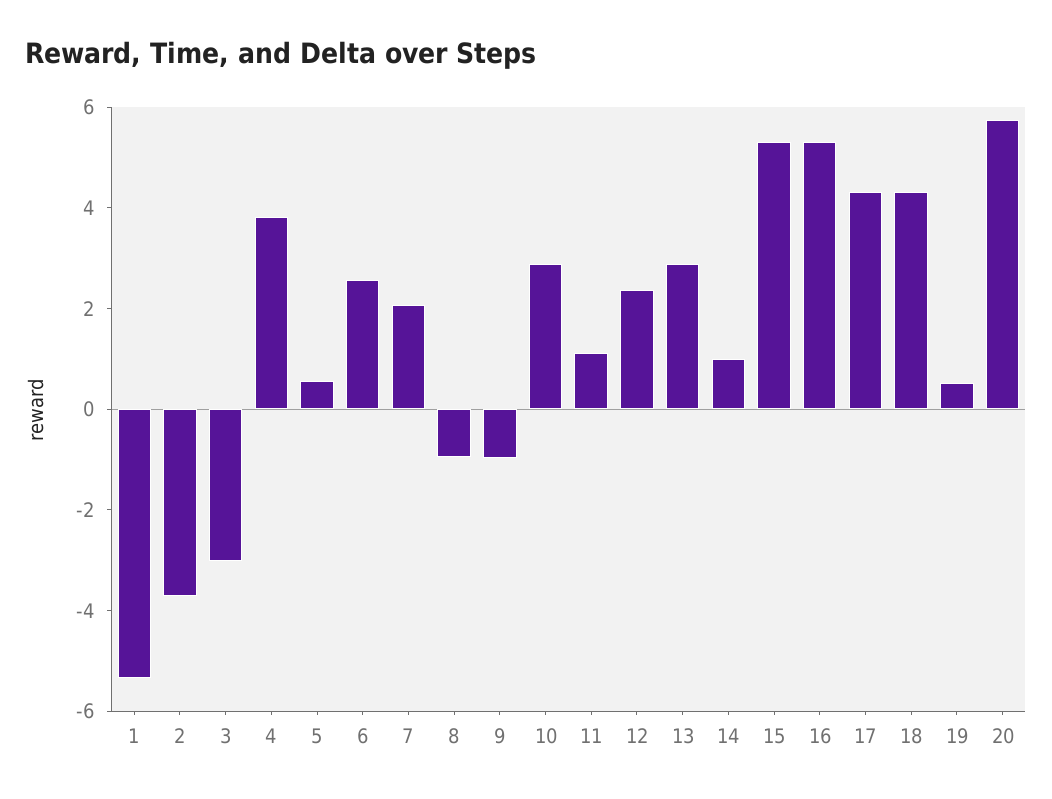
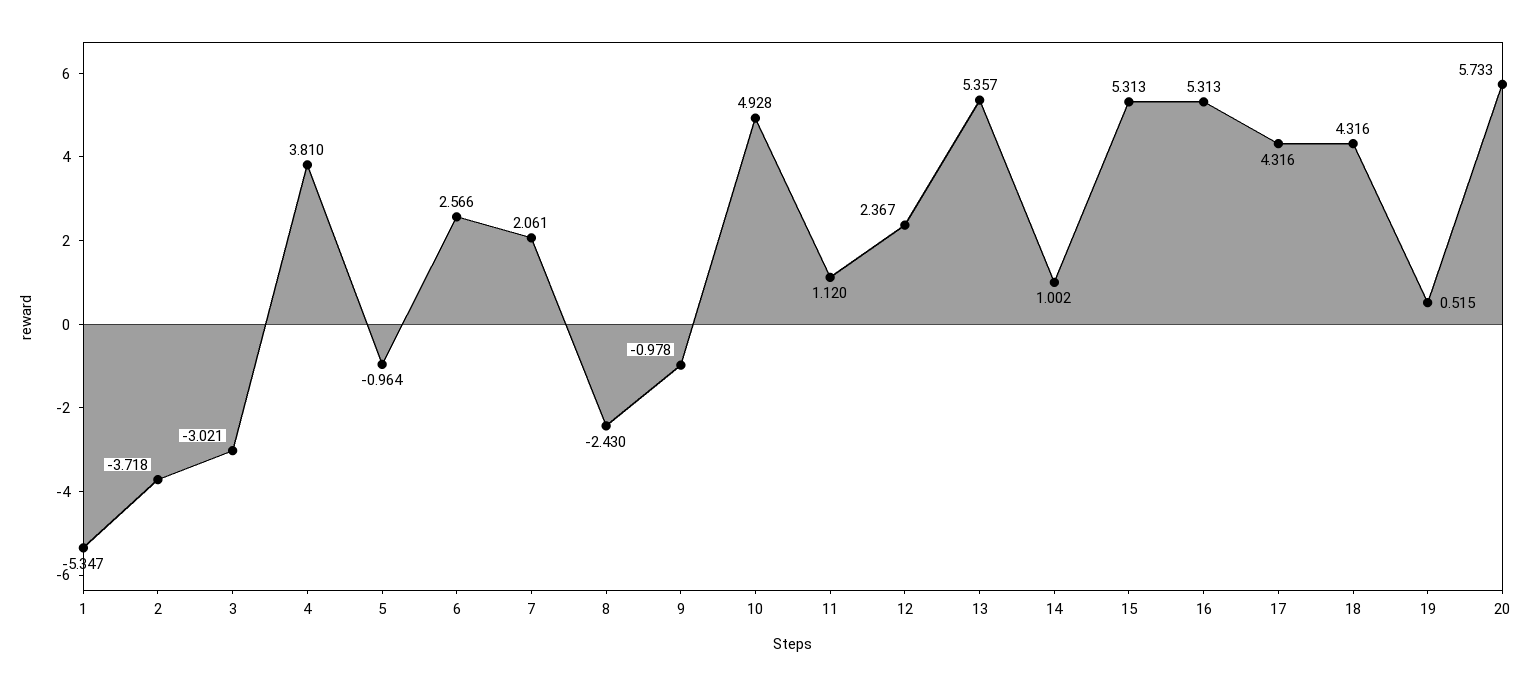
  {
    "1": -5.347,
    "2": -3.718,
    "3": -3.021,
    "4": 3.81,
-   "5": 0.5,
+   "5": -0.964,
    "6": 2.566,
    "7": 2.061,
-   "8": -1,
+   "8": -2.43,
    "9": -0.978,
-   "10": 3,
+   "10": 4.928,
    "11": 1.12,
    "12": 2.367,
-   "13": 3,
+   "13": 5.357,
    "14": 1.002,
    "15": 5.313,
    "16": 5.313,
    "17": 4.316,
    "18": 4.316,
    "19": 0.515,
    "20": 5.733
  }

